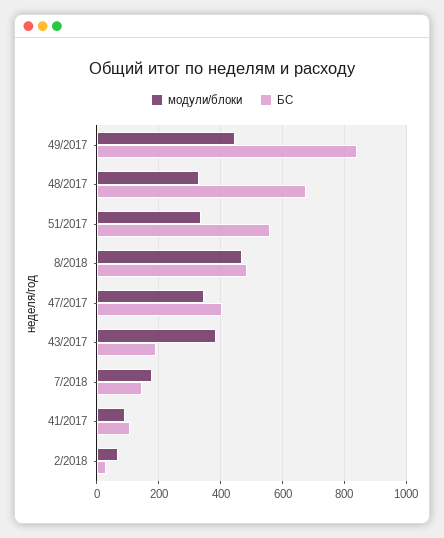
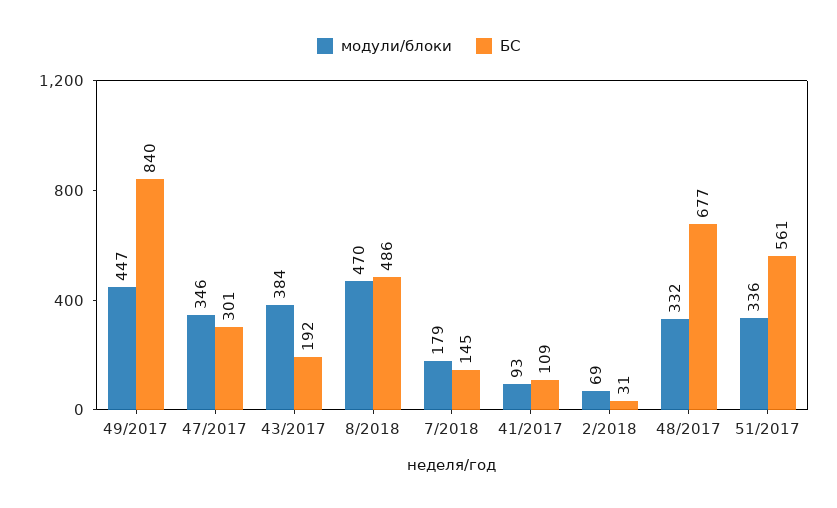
  {
    "модули/блоки": {
      "49/2017": 447,
      "48/2017": 332,
      "51/2017": 336,
      "8/2018": 470,
      "47/2017": 346,
      "43/2017": 384,
      "7/2018": 179,
      "41/2017": 93,
      "2/2018": 69
    },
    "БС": {
      "49/2017": 840,
      "48/2017": 677,
      "51/2017": 561,
      "8/2018": 486,
-     "47/2017": 400,
+     "47/2017": 301,
      "43/2017": 192,
      "7/2018": 145,
      "41/2017": 109,
      "2/2018": 31
    }
  }

